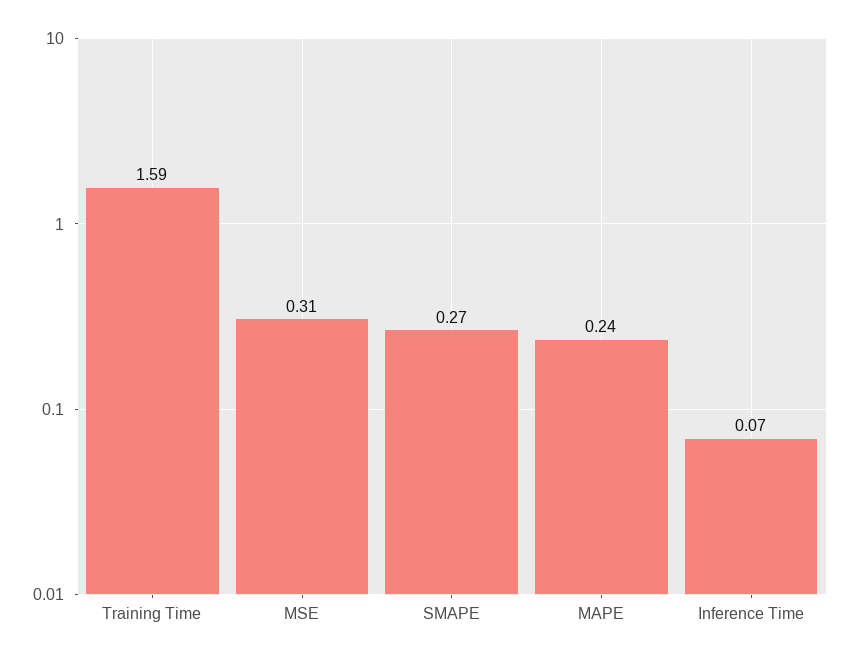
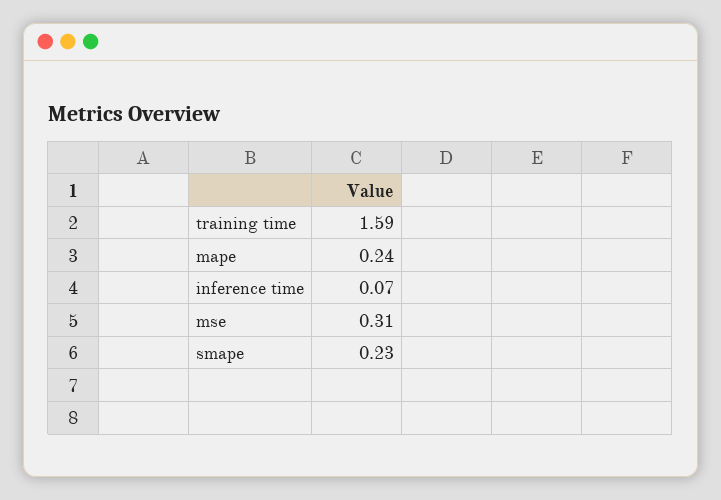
  {
    "Training Time": 1.59,
    "MSE": 0.31,
-   "SMAPE": 0.27,
+   "SMAPE": 0.23,
    "MAPE": 0.24,
    "Inference Time": 0.07
  }

